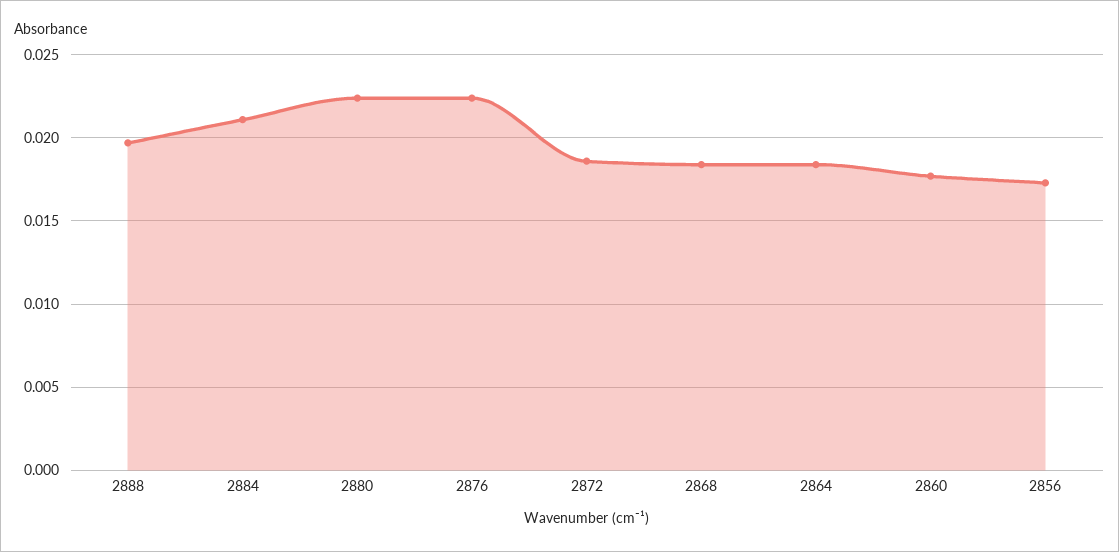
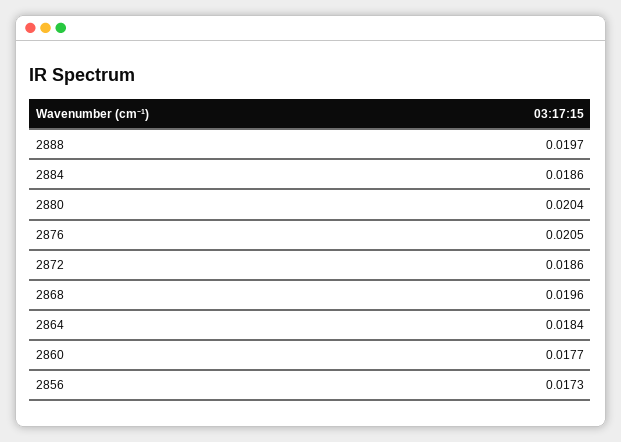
  {
    "2888": 0.0197,
-   "2884": 0.021,
+   "2884": 0.0186,
-   "2880": 0.0225,
+   "2880": 0.0204,
-   "2876": 0.0225,
+   "2876": 0.0205,
    "2872": 0.0186,
-   "2868": 0.0185,
+   "2868": 0.0196,
    "2864": 0.0184,
    "2860": 0.0177,
    "2856": 0.0173
  }

